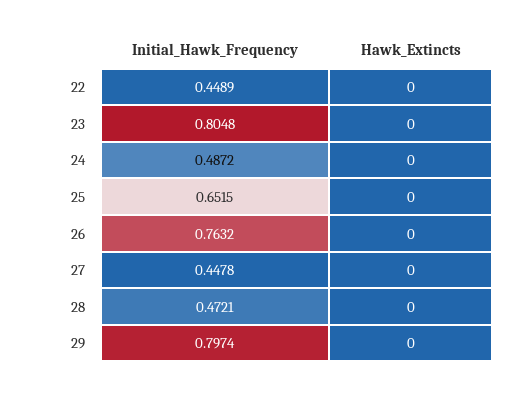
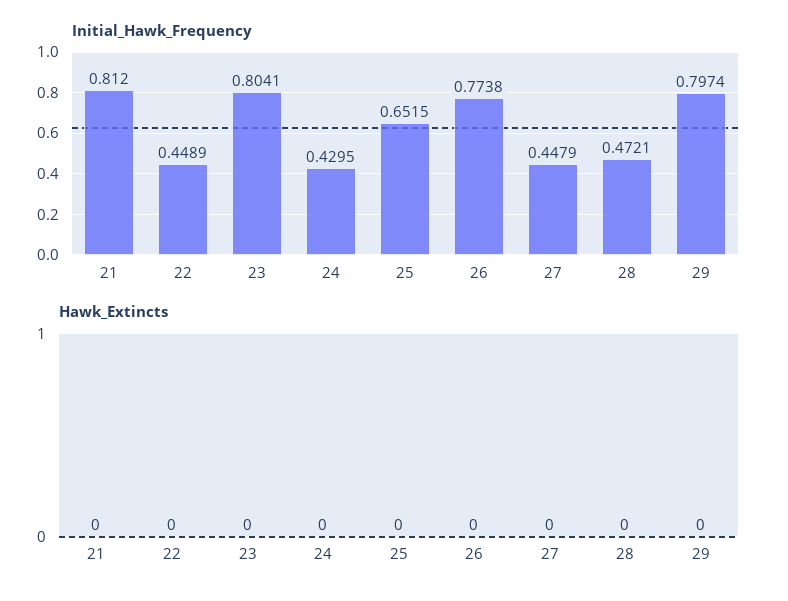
  {
    "Initial_Hawk_Frequency": {
      "22": 0.4489,
-     "23": 0.8048,
+     "23": 0.8041,
-     "24": 0.4872,
+     "24": 0.4295,
      "25": 0.6515,
-     "26": 0.7632,
+     "26": 0.7738,
-     "27": 0.4478,
+     "27": 0.4479,
      "28": 0.4721,
-     "29": 0.7974
+     "29": 0.7974,
+     "21": 0.812
    },
    "Hawk_Extincts": {
      "22": 0,
      "23": 0,
      "24": 0,
      "25": 0,
      "26": 0,
      "27": 0,
      "28": 0,
-     "29": 0
+     "29": 0,
+     "21": 0
    }
  }

